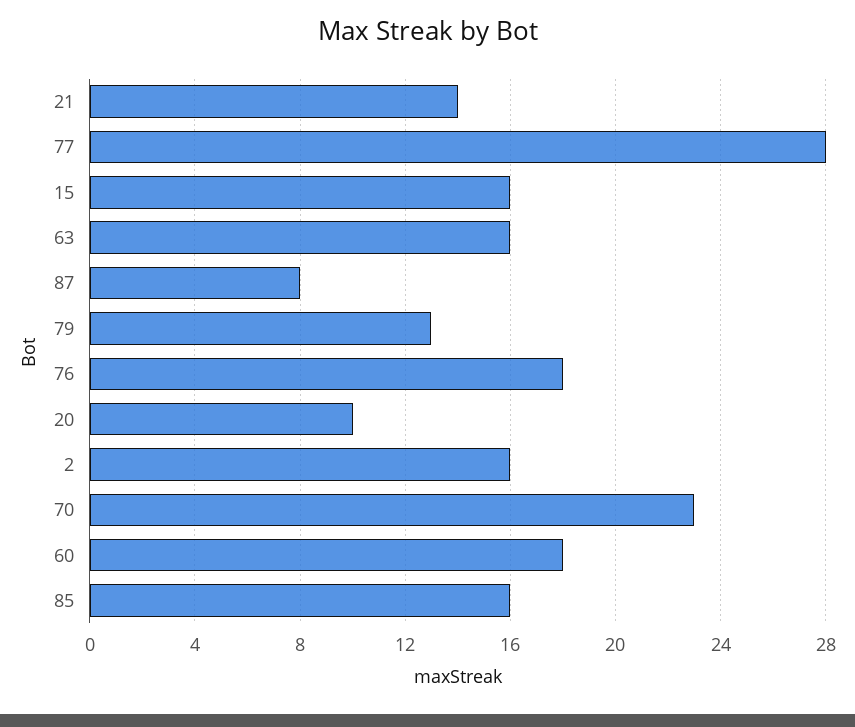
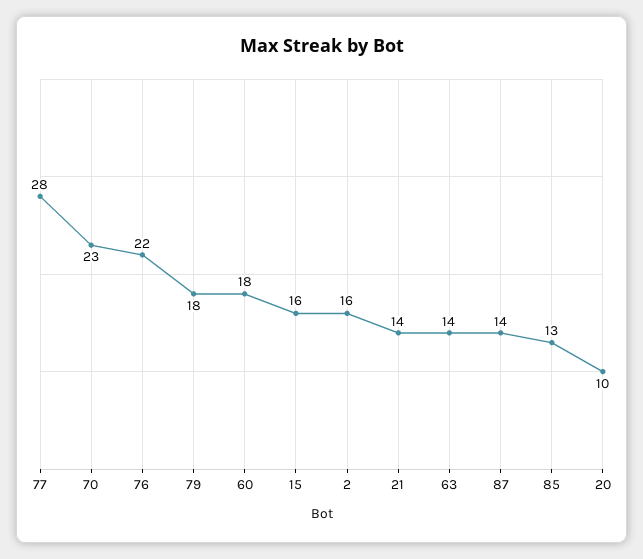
  {
    "21": 14,
    "77": 28,
    "15": 16,
-   "63": 16,
+   "63": 14,
-   "87": 8,
+   "87": 14,
-   "79": 13,
+   "79": 18,
-   "76": 18,
+   "76": 22,
    "20": 10,
    "2": 16,
    "70": 23,
    "60": 18,
-   "85": 16
+   "85": 13
  }

